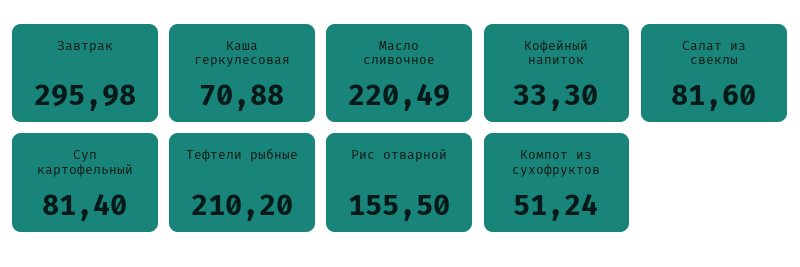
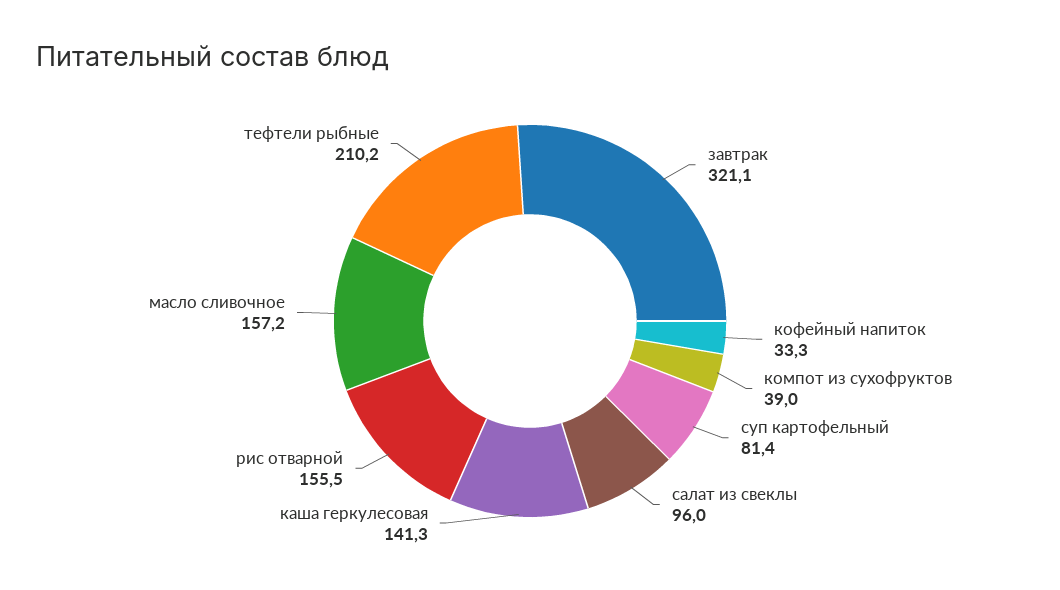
  {
-   "Завтрак": 295.98,
+   "Завтрак": 321.1,
-   "Каша геркулесовая": 70.88,
+   "Каша геркулесовая": 141.3,
-   "Масло сливочное": 220.49,
+   "Масло сливочное": 157.2,
    "Кофейный напиток": 33.3,
-   "Салат из свеклы": 81.6,
+   "Салат из свеклы": 96,
    "Суп картофельный": 81.4,
    "Тефтели рыбные": 210.2,
    "Рис отварной": 155.5,
-   "Компот из сухофруктов": 51.24
+   "Компот из сухофруктов": 39
  }

